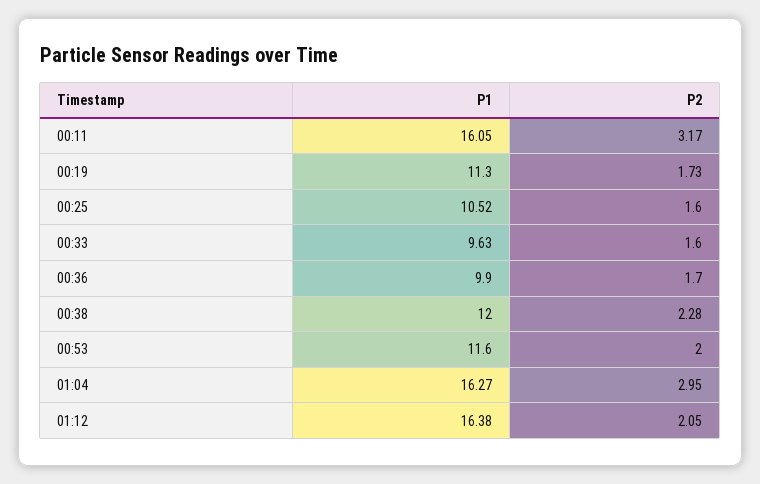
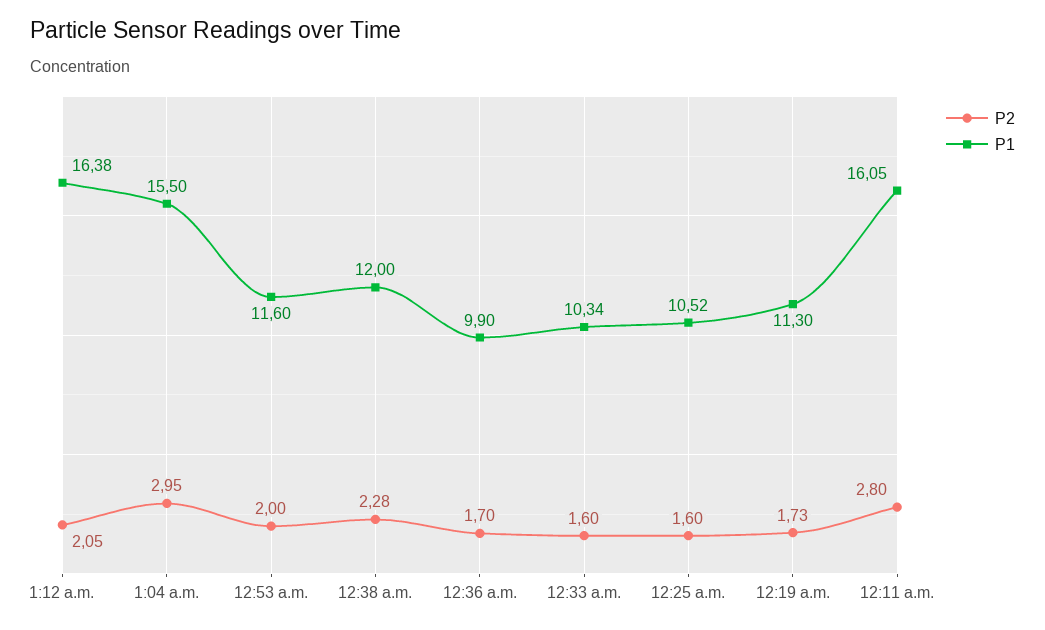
  {
    "P1": {
      "00:11": 16.05,
      "00:19": 11.3,
      "00:25": 10.52,
-     "00:33": 9.63,
+     "00:33": 10.34,
      "00:36": 9.9,
      "00:38": 12,
      "00:53": 11.6,
-     "01:04": 16.27,
+     "01:04": 15.5,
      "01:12": 16.38
    },
    "P2": {
-     "00:11": 3.17,
+     "00:11": 2.8,
      "00:19": 1.73,
      "00:25": 1.6,
      "00:33": 1.6,
      "00:36": 1.7,
      "00:38": 2.28,
      "00:53": 2,
      "01:04": 2.95,
      "01:12": 2.05
    }
  }

